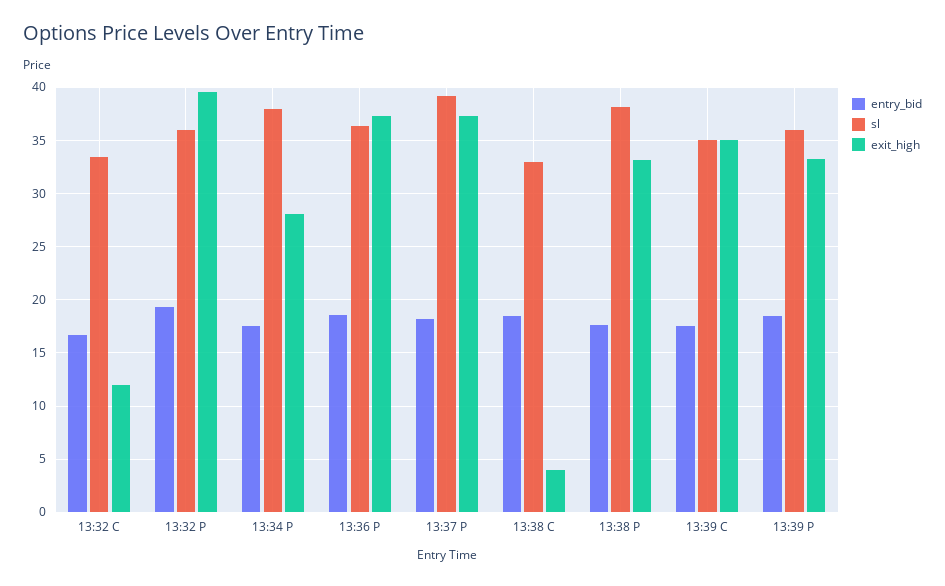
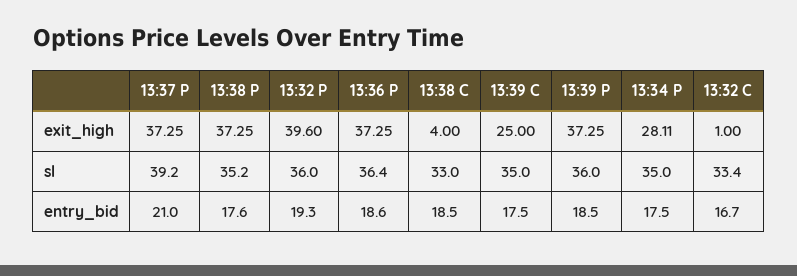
  {
    "entry_bid": {
      "13:32 C": 16.7,
      "13:32 P": 19.3,
      "13:34 P": 17.5,
      "13:36 P": 18.6,
-     "13:37 P": 18,
+     "13:37 P": 21,
      "13:38 C": 18.5,
      "13:38 P": 17.6,
      "13:39 C": 17.5,
      "13:39 P": 18.5
    },
    "sl": {
      "13:32 C": 33.4,
      "13:32 P": 36,
-     "13:34 P": 38,
+     "13:34 P": 35,
      "13:36 P": 36.4,
      "13:37 P": 39.2,
      "13:38 C": 33,
-     "13:38 P": 38,
+     "13:38 P": 35.2,
      "13:39 C": 35,
      "13:39 P": 36
    },
    "exit_high": {
-     "13:32 C": 12,
+     "13:32 C": 1,
      "13:32 P": 39.6,
      "13:34 P": 28.11,
      "13:36 P": 37.25,
      "13:37 P": 37.25,
      "13:38 C": 4,
-     "13:38 P": 33,
+     "13:38 P": 37.25,
-     "13:39 C": 35,
+     "13:39 C": 25,
-     "13:39 P": 33
+     "13:39 P": 37.25
    }
  }

